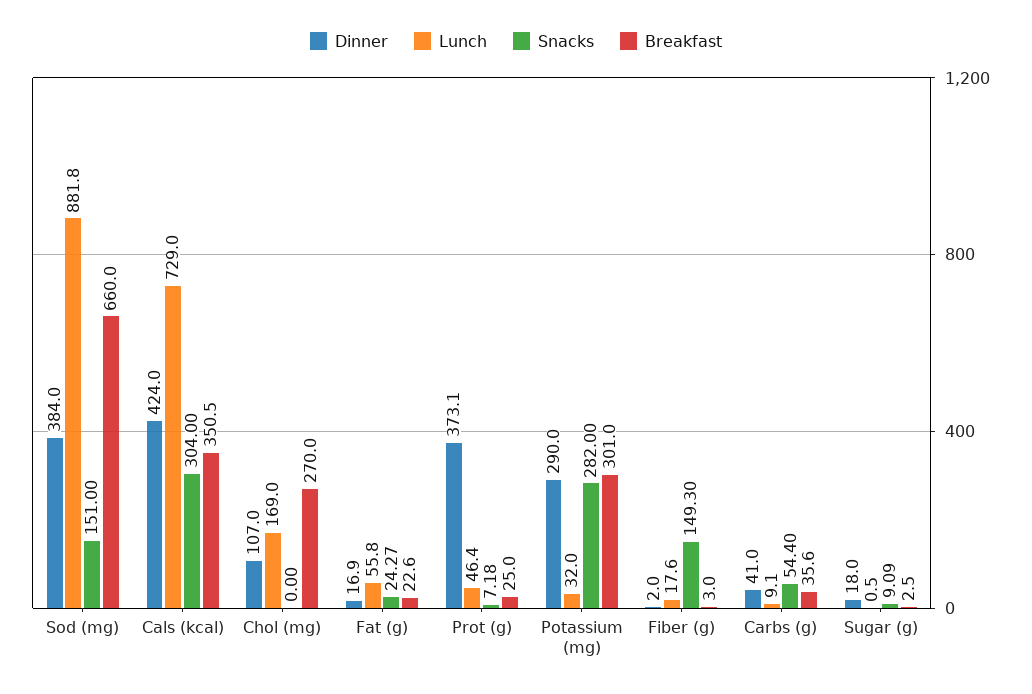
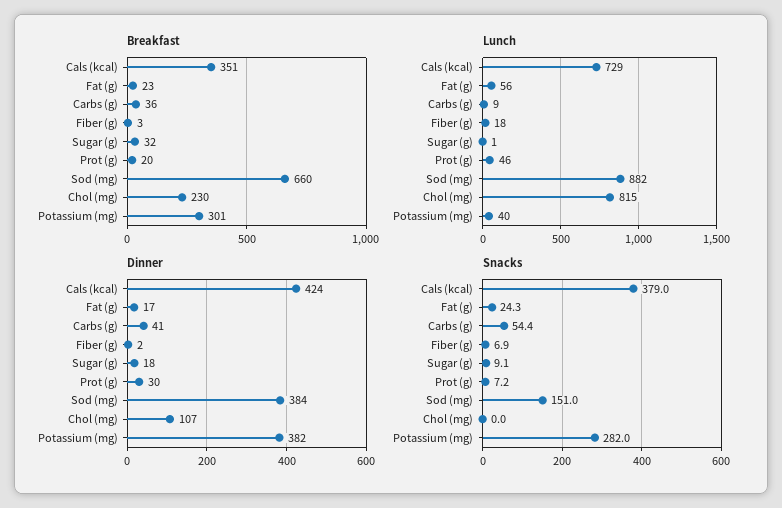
  {
    "Dinner": {
      "Sod (mg)": 384,
      "Cals (kcal)": 424,
      "Chol (mg)": 107,
      "Fat (g)": 16.9,
-     "Prot (g)": 373.1,
+     "Prot (g)": 30,
-     "Potassium (mg)": 290,
+     "Potassium (mg)": 382,
      "Fiber (g)": 2,
      "Carbs (g)": 41,
      "Sugar (g)": 18
    },
    "Lunch": {
      "Sod (mg)": 881.8,
      "Cals (kcal)": 729,
-     "Chol (mg)": 169,
+     "Chol (mg)": 815,
      "Fat (g)": 55.8,
      "Prot (g)": 46.4,
-     "Potassium (mg)": 32,
+     "Potassium (mg)": 40,
      "Fiber (g)": 17.6,
      "Carbs (g)": 9.1,
      "Sugar (g)": 0.5
    },
    "Snacks": {
      "Sod (mg)": 151,
-     "Cals (kcal)": 304,
+     "Cals (kcal)": 379,
      "Chol (mg)": 0,
      "Fat (g)": 24.27,
      "Prot (g)": 7.18,
      "Potassium (mg)": 282,
-     "Fiber (g)": 149.3,
+     "Fiber (g)": 6.9,
      "Carbs (g)": 54.4,
      "Sugar (g)": 9.09
    },
    "Breakfast": {
      "Sod (mg)": 660,
      "Cals (kcal)": 350.5,
-     "Chol (mg)": 270,
+     "Chol (mg)": 230,
      "Fat (g)": 22.6,
-     "Prot (g)": 25,
+     "Prot (g)": 20,
      "Potassium (mg)": 301,
      "Fiber (g)": 3,
      "Carbs (g)": 35.6,
-     "Sugar (g)": 2.5
+     "Sugar (g)": 32
    }
  }

